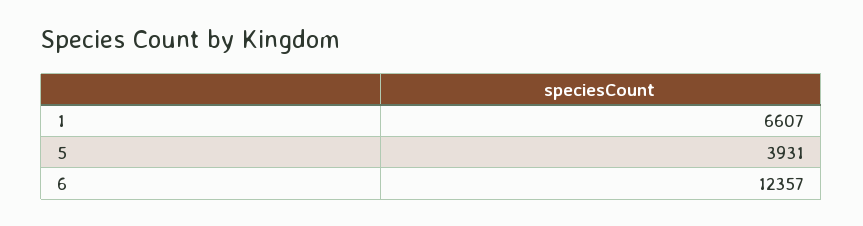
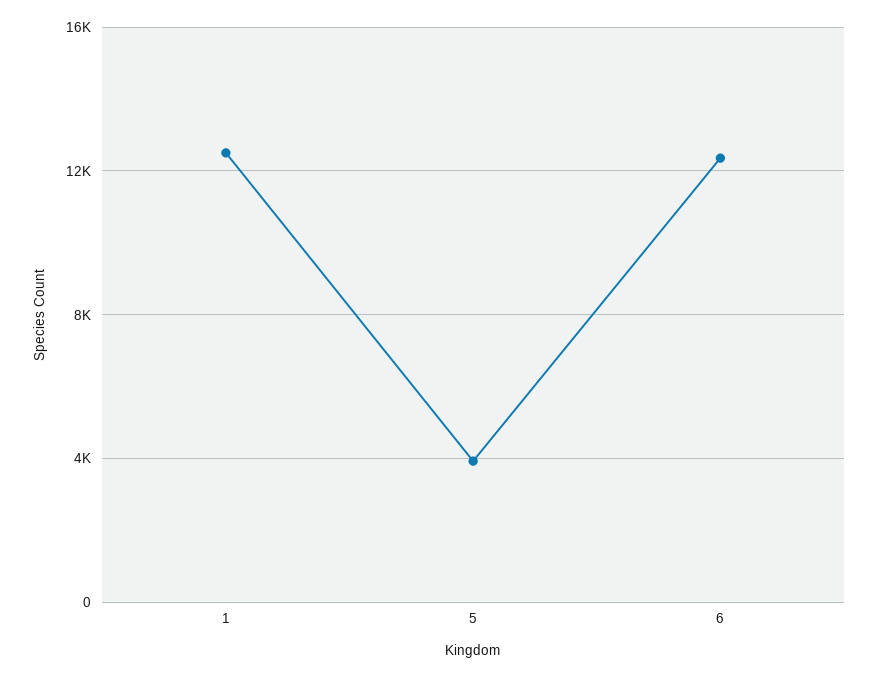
  {
-   "1": 6607,
+   "1": 12500,
    "5": 3931,
    "6": 12357
  }

